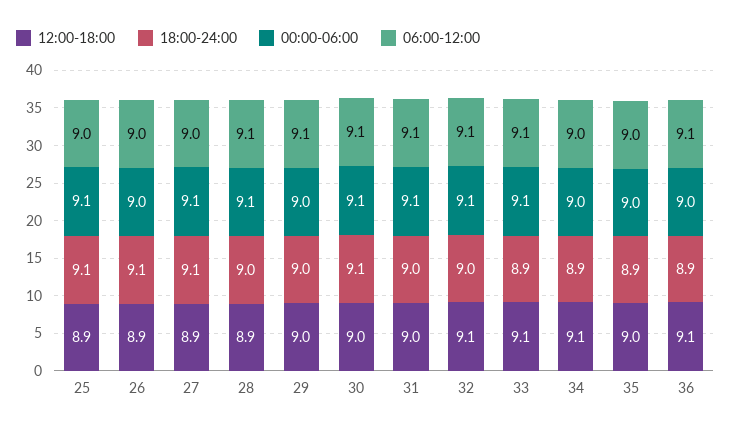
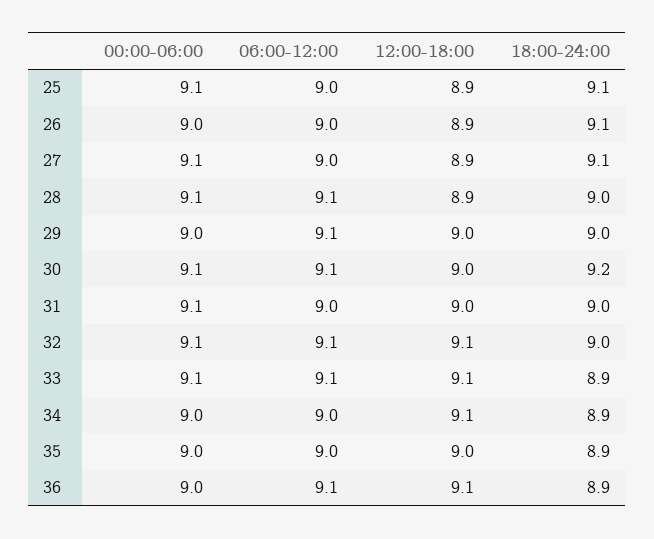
  {
    "12:00-18:00": {
      "25": 8.9,
      "26": 8.9,
      "27": 8.9,
      "28": 8.9,
      "29": 9,
      "30": 9,
      "31": 9,
      "32": 9.1,
      "33": 9.1,
      "34": 9.1,
      "35": 9,
      "36": 9.1
    },
    "18:00-24:00": {
      "25": 9.1,
      "26": 9.1,
      "27": 9.1,
      "28": 9,
      "29": 9,
-     "30": 9.1,
+     "30": 9.2,
      "31": 9,
      "32": 9,
      "33": 8.9,
      "34": 8.9,
      "35": 8.9,
      "36": 8.9
    },
    "00:00-06:00": {
      "25": 9.1,
      "26": 9,
      "27": 9.1,
      "28": 9.1,
      "29": 9,
      "30": 9.1,
      "31": 9.1,
      "32": 9.1,
      "33": 9.1,
      "34": 9,
      "35": 9,
      "36": 9
    },
    "06:00-12:00": {
      "25": 9,
      "26": 9,
      "27": 9,
      "28": 9.1,
      "29": 9.1,
      "30": 9.1,
-     "31": 9.1,
+     "31": 9,
      "32": 9.1,
      "33": 9.1,
      "34": 9,
      "35": 9,
      "36": 9.1
    }
  }

